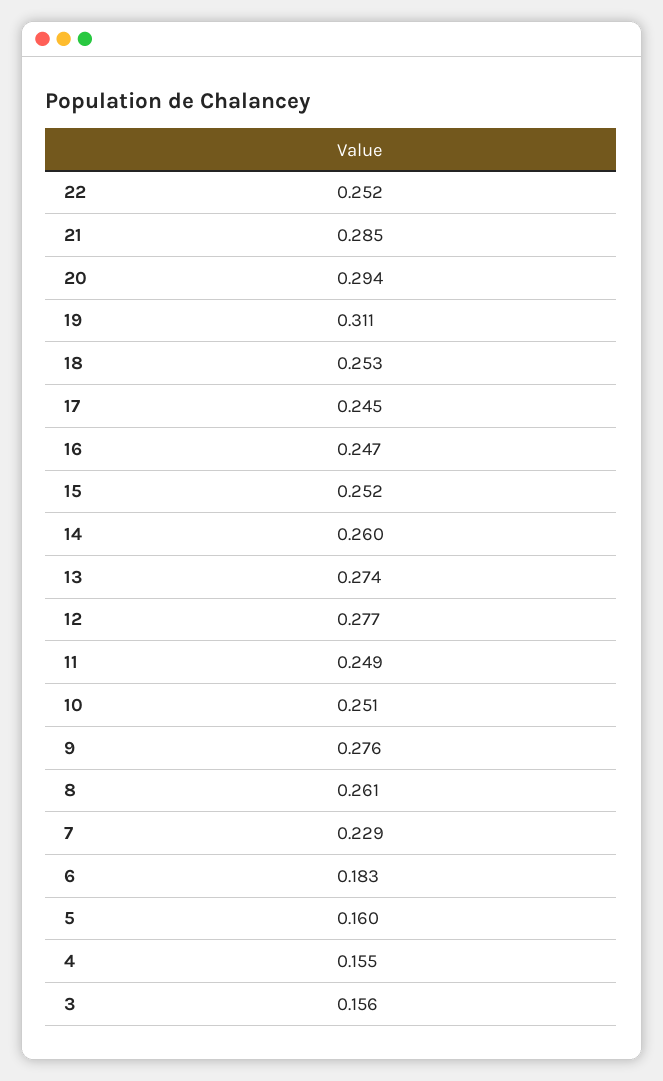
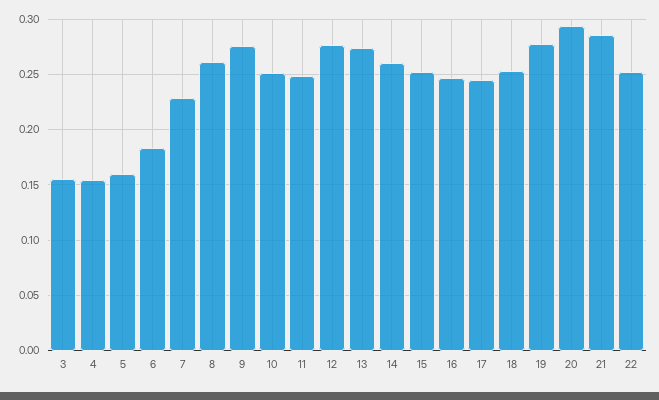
  {
    "22": 0.252,
    "21": 0.285,
    "20": 0.294,
-   "19": 0.311,
+   "19": 0.28,
    "18": 0.253,
    "17": 0.245,
    "16": 0.247,
    "15": 0.252,
    "14": 0.26,
    "13": 0.274,
    "12": 0.277,
    "11": 0.249,
    "10": 0.251,
    "9": 0.276,
    "8": 0.261,
    "7": 0.229,
    "6": 0.183,
    "5": 0.16,
    "4": 0.155,
    "3": 0.156
  }

